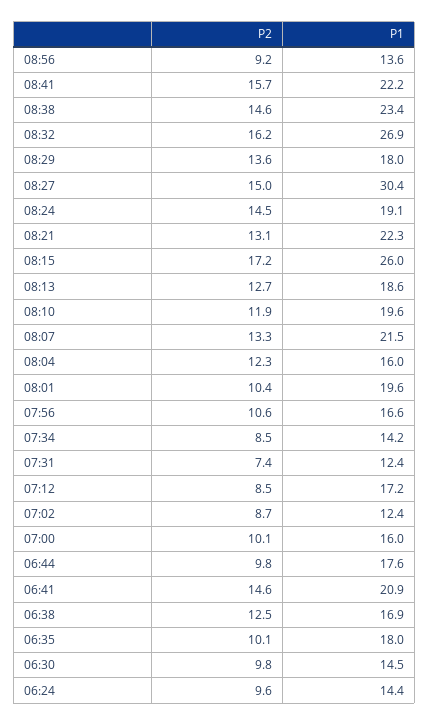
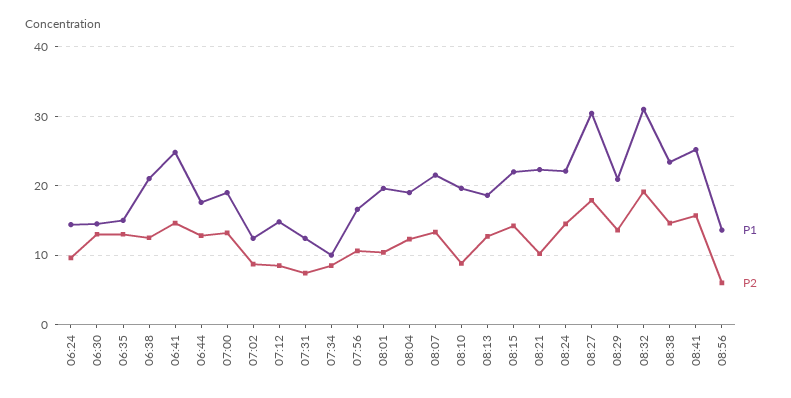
  {
    "P2": {
-     "08:56": 9.2,
+     "08:56": 6,
      "08:41": 15.7,
      "08:38": 14.6,
-     "08:32": 16.2,
+     "08:32": 19,
      "08:29": 13.6,
-     "08:27": 15,
+     "08:27": 18,
      "08:24": 14.5,
-     "08:21": 13.1,
+     "08:21": 10,
-     "08:15": 17.2,
+     "08:15": 14,
      "08:13": 12.7,
-     "08:10": 11.9,
+     "08:10": 9,
      "08:07": 13.3,
      "08:04": 12.3,
      "08:01": 10.4,
      "07:56": 10.6,
      "07:34": 8.5,
      "07:31": 7.4,
      "07:12": 8.5,
      "07:02": 8.7,
-     "07:00": 10.1,
+     "07:00": 13,
-     "06:44": 9.8,
+     "06:44": 13,
      "06:41": 14.6,
      "06:38": 12.5,
-     "06:35": 10.1,
+     "06:35": 13,
-     "06:30": 9.8,
+     "06:30": 13,
      "06:24": 9.6
    },
    "P1": {
      "08:56": 13.6,
-     "08:41": 22.2,
+     "08:41": 25,
      "08:38": 23.4,
-     "08:32": 26.9,
+     "08:32": 31,
-     "08:29": 18,
+     "08:29": 21,
      "08:27": 30.4,
-     "08:24": 19.1,
+     "08:24": 22,
      "08:21": 22.3,
-     "08:15": 26,
+     "08:15": 22,
      "08:13": 18.6,
      "08:10": 19.6,
      "08:07": 21.5,
-     "08:04": 16,
+     "08:04": 19,
      "08:01": 19.6,
      "07:56": 16.6,
-     "07:34": 14.2,
+     "07:34": 10,
      "07:31": 12.4,
-     "07:12": 17.2,
+     "07:12": 15,
      "07:02": 12.4,
-     "07:00": 16,
+     "07:00": 19,
      "06:44": 17.6,
-     "06:41": 20.9,
+     "06:41": 25,
-     "06:38": 16.9,
+     "06:38": 21,
-     "06:35": 18,
+     "06:35": 15,
      "06:30": 14.5,
      "06:24": 14.4
    }
  }

